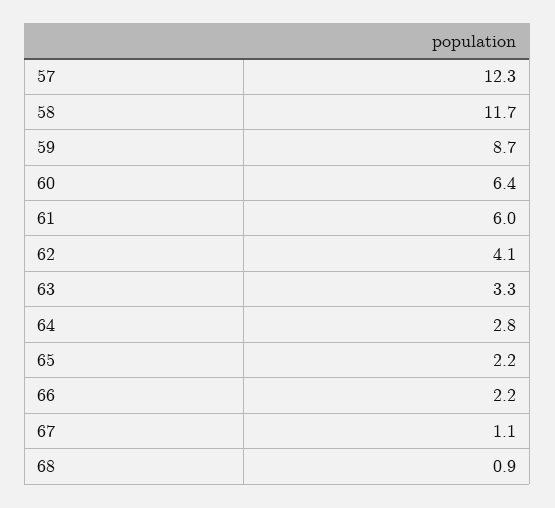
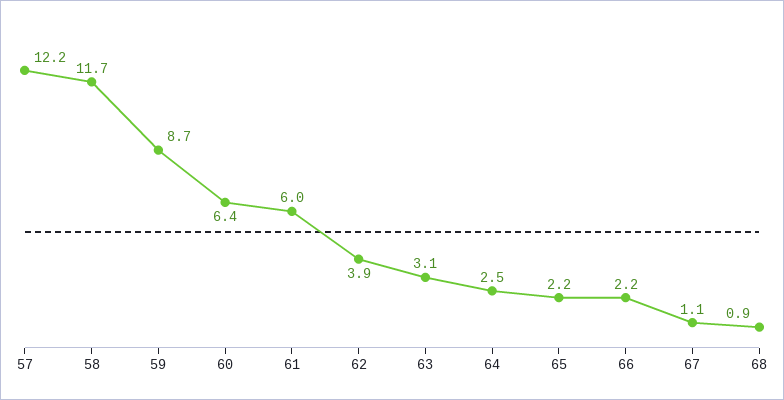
  {
-   "57": 12.3,
+   "57": 12.2,
    "58": 11.7,
    "59": 8.7,
    "60": 6.4,
    "61": 6,
-   "62": 4.1,
+   "62": 3.9,
-   "63": 3.3,
+   "63": 3.1,
-   "64": 2.8,
+   "64": 2.5,
    "65": 2.2,
    "66": 2.2,
    "67": 1.1,
    "68": 0.9
  }

